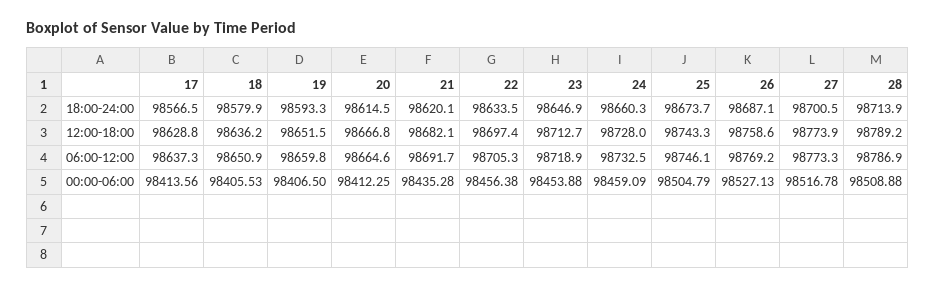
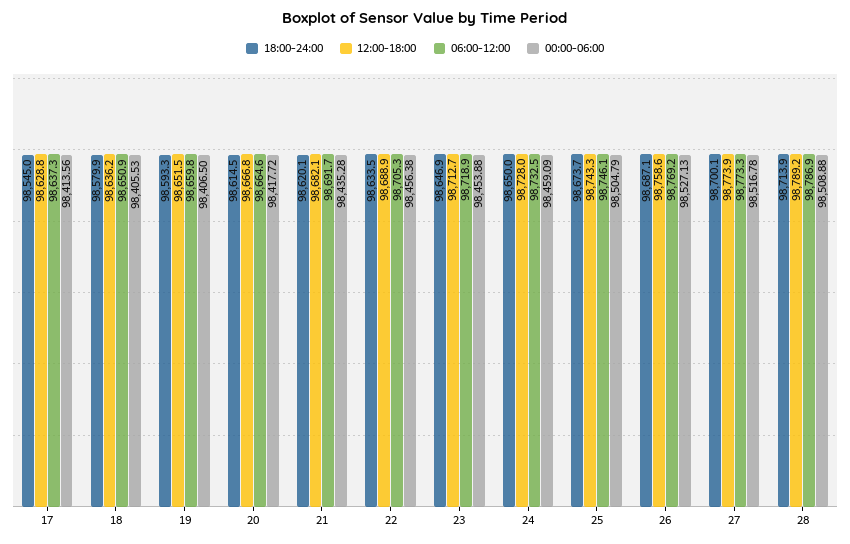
  {
    "18:00-24:00": {
-     "17": 98566.5,
+     "17": 98545,
      "18": 98579.9,
      "19": 98593.3,
      "20": 98614.5,
      "21": 98620.1,
      "22": 98633.5,
      "23": 98646.9,
-     "24": 98660.3,
+     "24": 98650,
      "25": 98673.7,
      "26": 98687.1,
-     "27": 98700.5,
+     "27": 98700.1,
      "28": 98713.9
    },
    "12:00-18:00": {
      "17": 98628.8,
      "18": 98636.2,
      "19": 98651.5,
      "20": 98666.8,
      "21": 98682.1,
-     "22": 98697.4,
+     "22": 98688.9,
      "23": 98712.7,
      "24": 98728,
      "25": 98743.3,
      "26": 98758.6,
      "27": 98773.9,
      "28": 98789.2
    },
    "06:00-12:00": {
      "17": 98637.3,
      "18": 98650.9,
      "19": 98659.8,
      "20": 98664.6,
      "21": 98691.7,
      "22": 98705.3,
      "23": 98718.9,
      "24": 98732.5,
      "25": 98746.1,
      "26": 98769.2,
      "27": 98773.3,
      "28": 98786.9
    },
    "00:00-06:00": {
      "17": 98413.56,
      "18": 98405.53,
      "19": 98406.5,
-     "20": 98412.25,
+     "20": 98417.72,
      "21": 98435.28,
      "22": 98456.38,
      "23": 98453.88,
      "24": 98459.09,
      "25": 98504.79,
      "26": 98527.13,
      "27": 98516.78,
      "28": 98508.88
    }
  }

